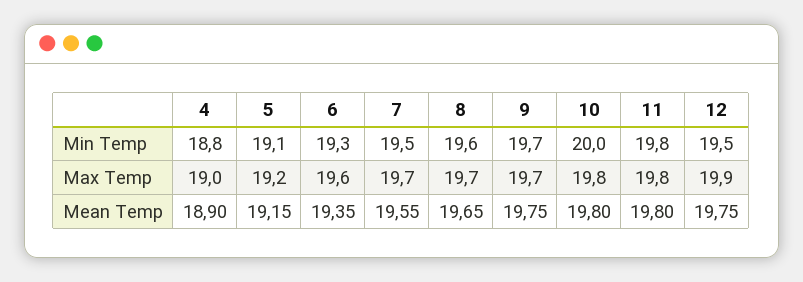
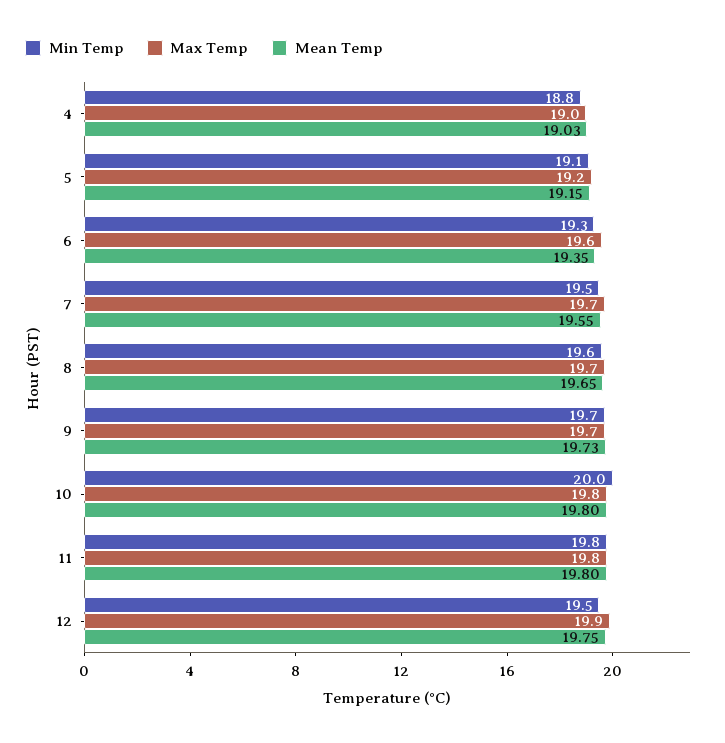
  {
    "Min Temp": {
      "4": 18.8,
      "5": 19.1,
      "6": 19.3,
      "7": 19.5,
      "8": 19.6,
      "9": 19.7,
      "10": 20,
      "11": 19.8,
      "12": 19.5
    },
    "Max Temp": {
      "4": 19,
      "5": 19.2,
      "6": 19.6,
      "7": 19.7,
      "8": 19.7,
      "9": 19.7,
      "10": 19.8,
      "11": 19.8,
      "12": 19.9
    },
    "Mean Temp": {
-     "4": 18.9,
+     "4": 19.03,
      "5": 19.15,
      "6": 19.35,
      "7": 19.55,
      "8": 19.65,
-     "9": 19.75,
+     "9": 19.73,
      "10": 19.8,
      "11": 19.8,
      "12": 19.75
    }
  }

